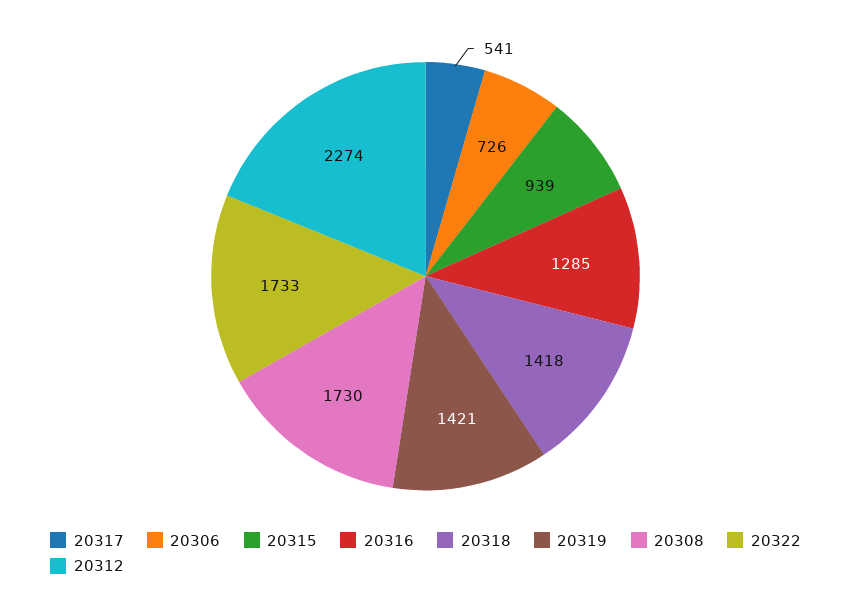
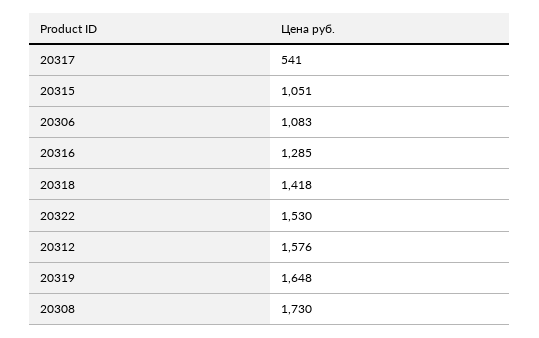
  {
    "20317": 541,
-   "20306": 726,
+   "20306": 1083,
-   "20315": 939,
+   "20315": 1051,
    "20316": 1285,
    "20318": 1418,
-   "20319": 1421,
+   "20319": 1648,
    "20308": 1730,
-   "20322": 1733,
+   "20322": 1530,
-   "20312": 2274
+   "20312": 1576
  }

